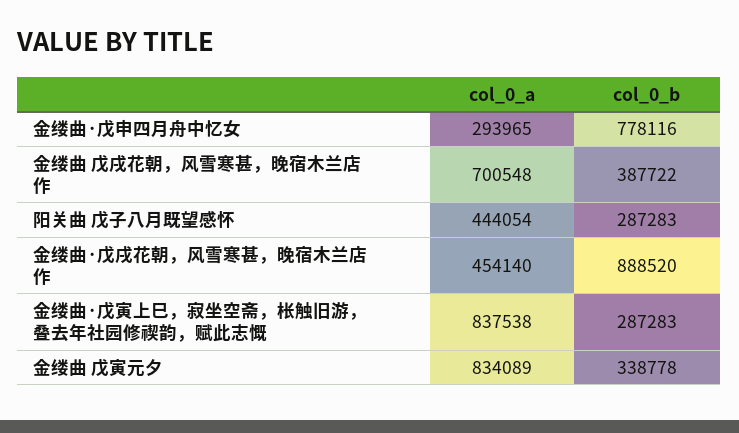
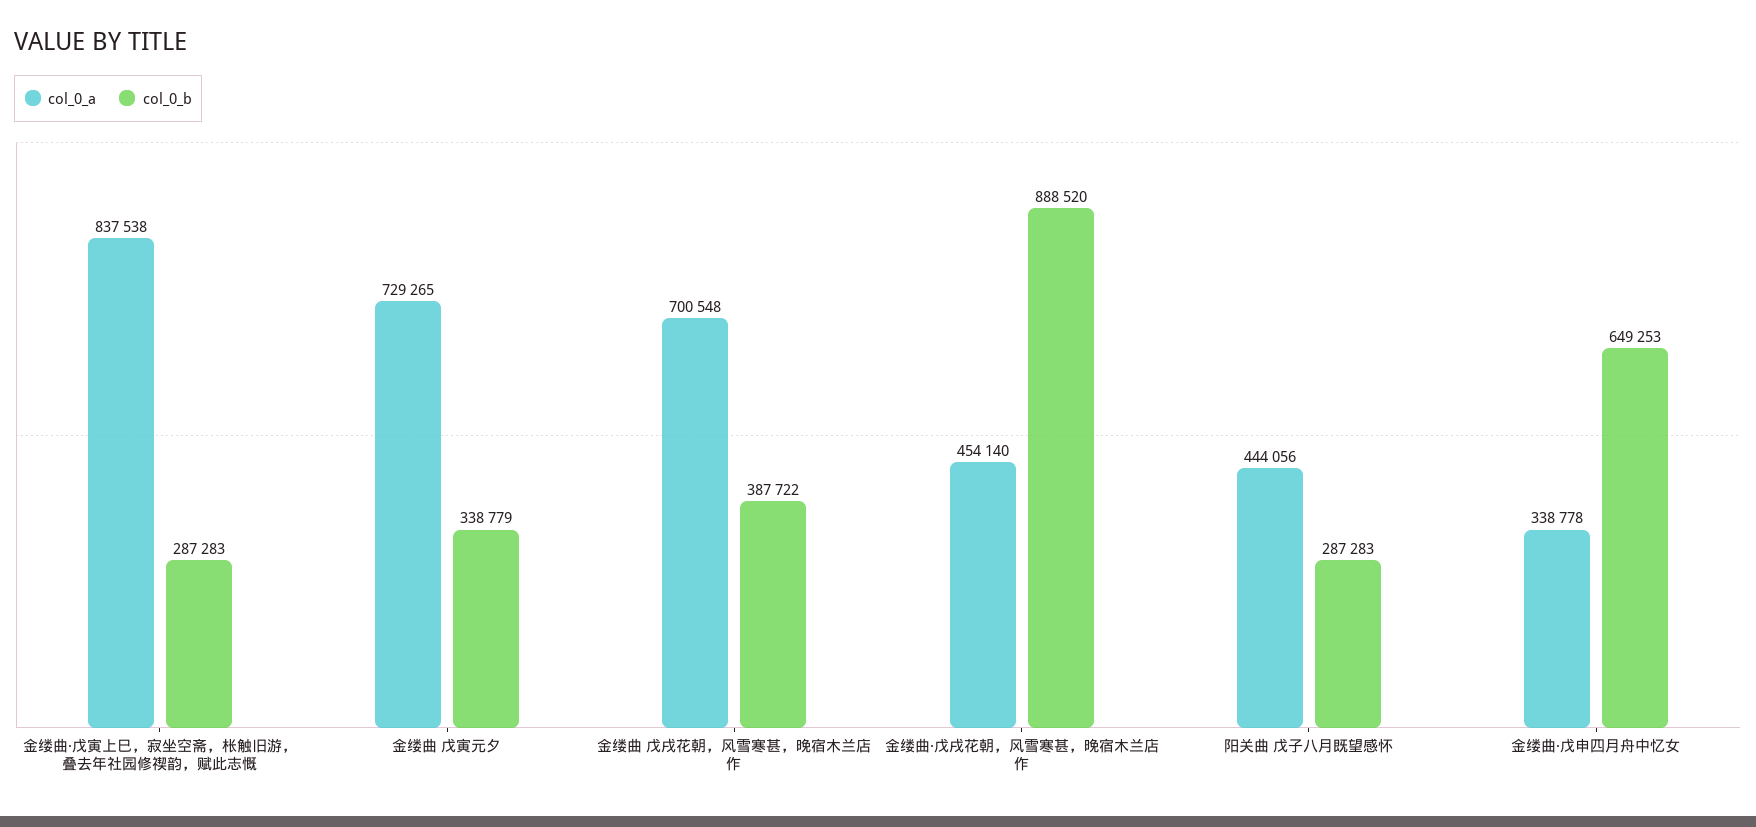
  {
    "col_0_a": {
-     "金缕曲·戊申四月舟中忆女": 293965,
+     "金缕曲·戊申四月舟中忆女": 338778,
      "金缕曲 戊戌花朝，风雪寒甚，晚宿木兰店作": 700548,
-     "阳关曲 戊子八月既望感怀": 444054,
+     "阳关曲 戊子八月既望感怀": 444056,
      "金缕曲·戊戌花朝，风雪寒甚，晚宿木兰店作": 454140,
      "金缕曲·戊寅上巳，寂坐空斋，枨触旧游，叠去年社园修禊韵，赋此志慨": 837538,
-     "金缕曲 戊寅元夕": 834089
+     "金缕曲 戊寅元夕": 729265
    },
    "col_0_b": {
-     "金缕曲·戊申四月舟中忆女": 778116,
+     "金缕曲·戊申四月舟中忆女": 649253,
      "金缕曲 戊戌花朝，风雪寒甚，晚宿木兰店作": 387722,
      "阳关曲 戊子八月既望感怀": 287283,
      "金缕曲·戊戌花朝，风雪寒甚，晚宿木兰店作": 888520,
      "金缕曲·戊寅上巳，寂坐空斋，枨触旧游，叠去年社园修禊韵，赋此志慨": 287283,
-     "金缕曲 戊寅元夕": 338778
+     "金缕曲 戊寅元夕": 338779
    }
  }

